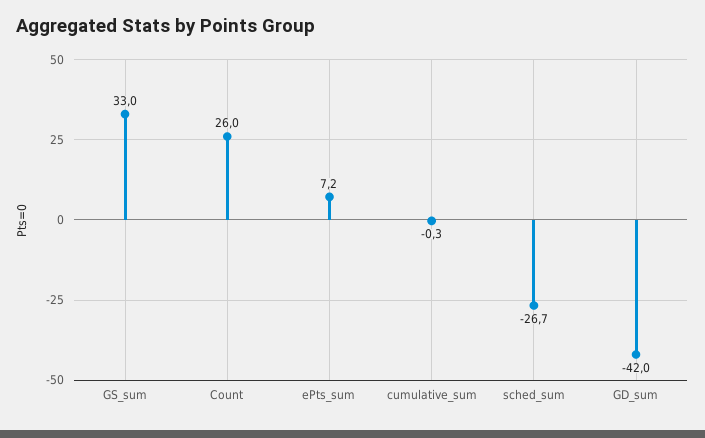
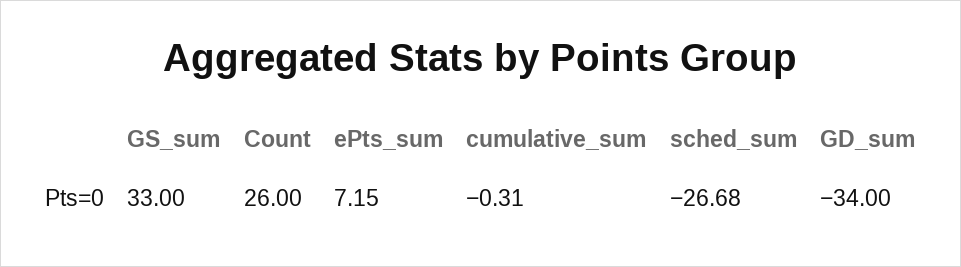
  {
    "GS_sum": 33,
    "Count": 26,
    "ePts_sum": 7.15,
    "cumulative_sum": -0.31,
    "sched_sum": -26.68,
-   "GD_sum": -42
+   "GD_sum": -34
  }

